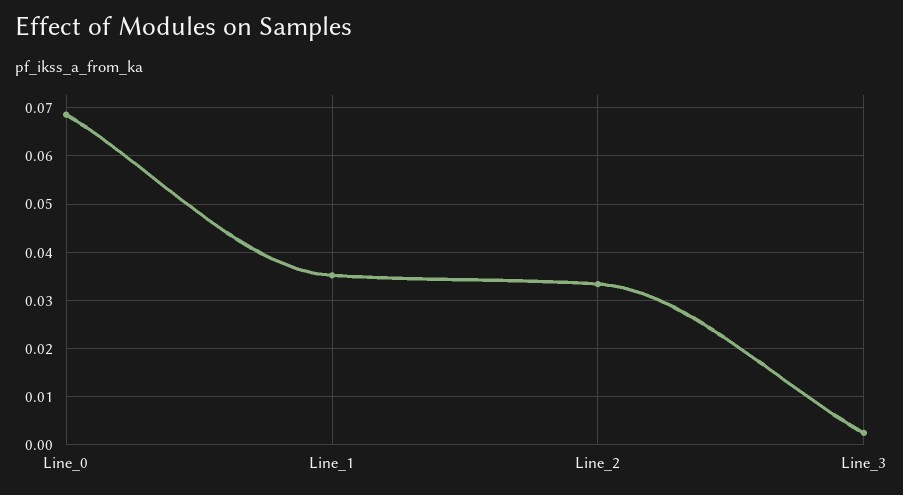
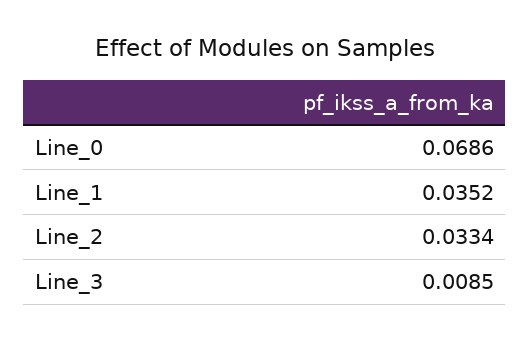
  {
    "Line_0": 0.0686,
    "Line_1": 0.0352,
    "Line_2": 0.0334,
-   "Line_3": 0.002
+   "Line_3": 0.0085
  }

